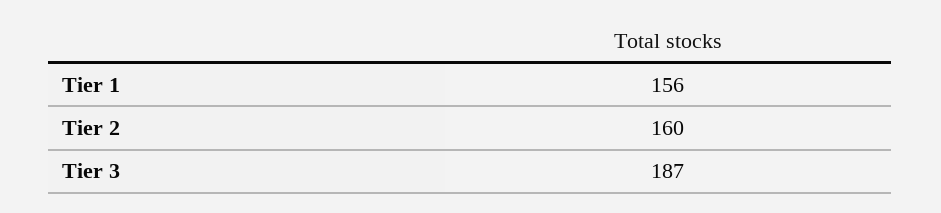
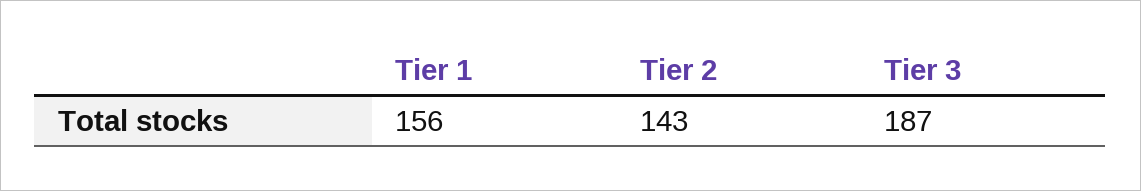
  {
    "Tier 1": 156,
-   "Tier 2": 160,
+   "Tier 2": 143,
    "Tier 3": 187
  }

